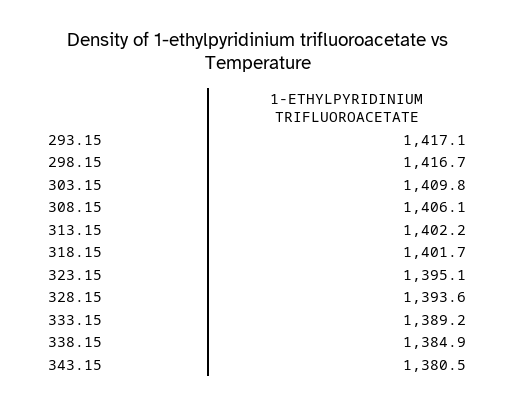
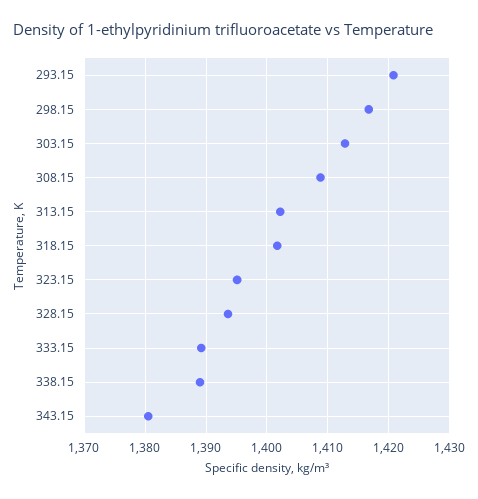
  {
-   "293.15": 1417.1,
+   "293.15": 1421,
    "298.15": 1416.7,
-   "303.15": 1409.8,
+   "303.15": 1413,
-   "308.15": 1406.1,
+   "308.15": 1409,
    "313.15": 1402.2,
    "318.15": 1401.7,
    "323.15": 1395.1,
    "328.15": 1393.6,
    "333.15": 1389.2,
-   "338.15": 1384.9,
+   "338.15": 1389,
    "343.15": 1380.5
  }

